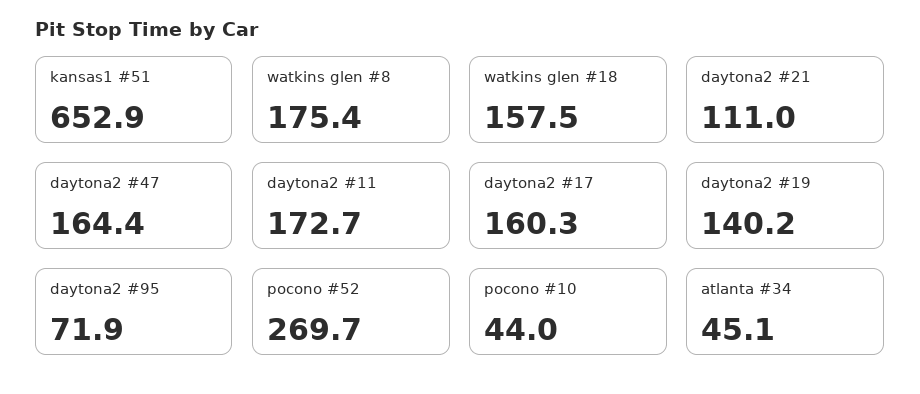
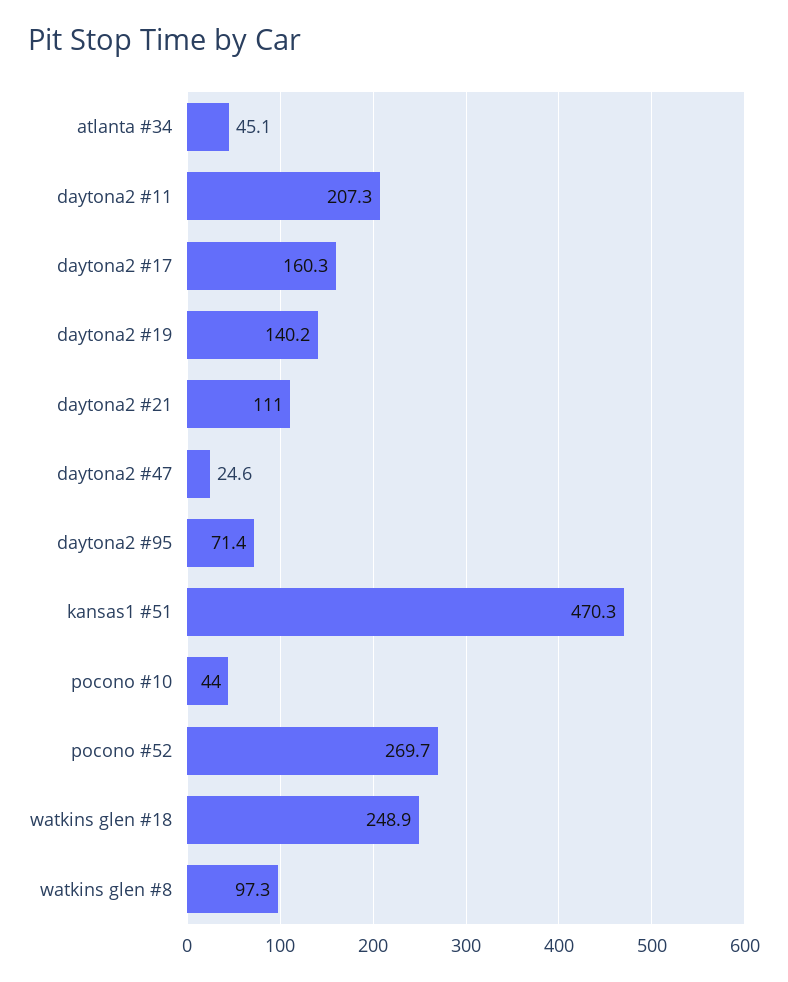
  {
-   "kansas1 #51": 652.9,
+   "kansas1 #51": 470.3,
-   "watkins glen #8": 175.4,
+   "watkins glen #8": 97.3,
-   "watkins glen #18": 157.5,
+   "watkins glen #18": 248.9,
    "daytona2 #21": 111,
-   "daytona2 #47": 164.4,
+   "daytona2 #47": 24.6,
-   "daytona2 #11": 172.7,
+   "daytona2 #11": 207.3,
    "daytona2 #17": 160.3,
    "daytona2 #19": 140.2,
-   "daytona2 #95": 71.9,
+   "daytona2 #95": 71.4,
    "pocono #52": 269.7,
    "pocono #10": 44,
    "atlanta #34": 45.1
  }

